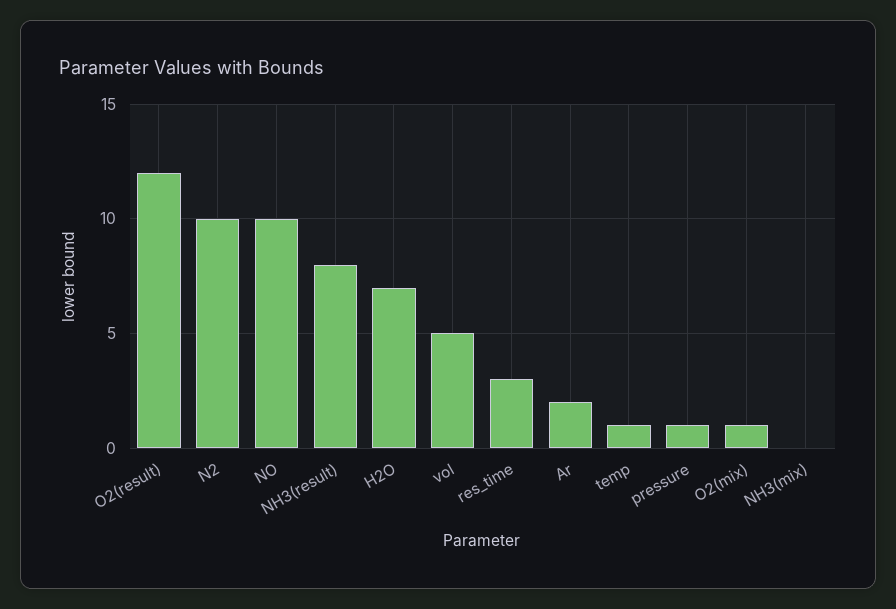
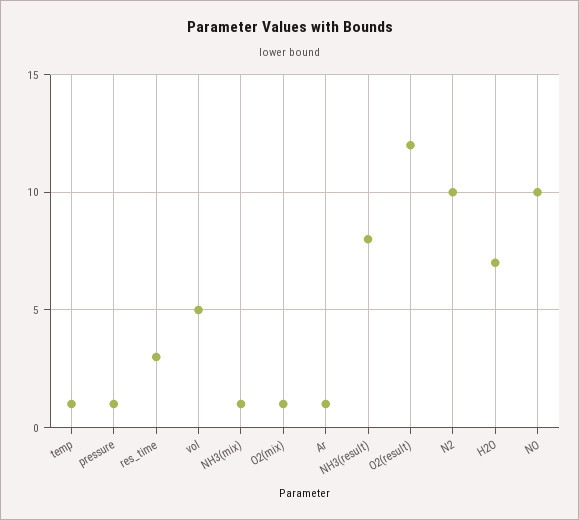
  {
    "O2(result)": 12,
    "N2": 10,
    "NO": 10,
    "NH3(result)": 8,
    "H2O": 7,
    "vol": 5,
    "res_time": 3,
-   "Ar": 2,
+   "Ar": 1,
    "temp": 1,
    "pressure": 1,
    "O2(mix)": 1,
-   "NH3(mix)": 0
+   "NH3(mix)": 1
  }

